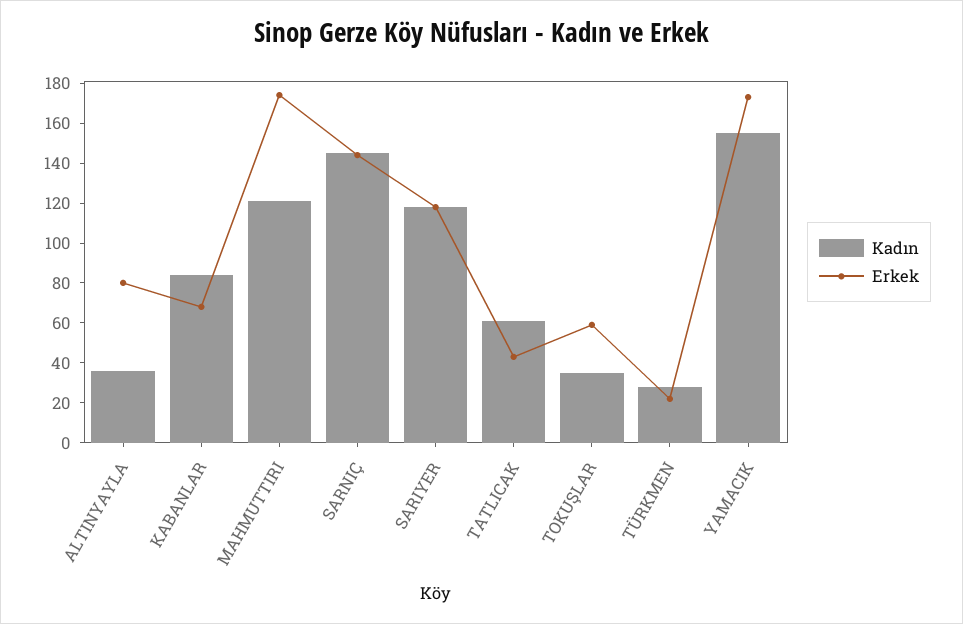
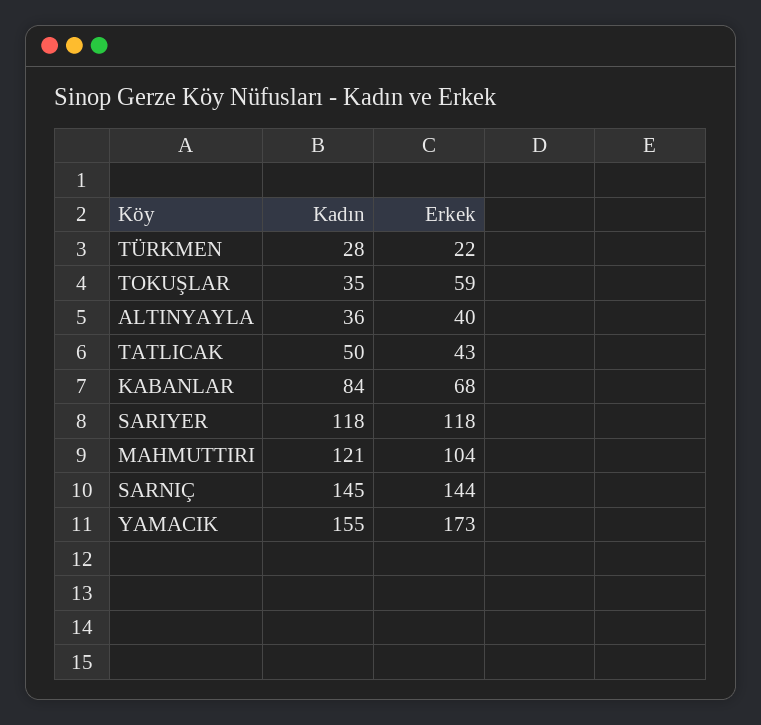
  {
    "Kadın": {
      "ALTINYAYLA": 36,
      "KABANLAR": 84,
      "MAHMUTTIRI": 121,
      "SARNIÇ": 145,
      "SARIYER": 118,
-     "TATLICAK": 60,
+     "TATLICAK": 50,
      "TOKUŞLAR": 35,
      "TÜRKMEN": 28,
      "YAMACIK": 155
    },
    "Erkek": {
-     "ALTINYAYLA": 80,
+     "ALTINYAYLA": 40,
      "KABANLAR": 68,
-     "MAHMUTTIRI": 175,
+     "MAHMUTTIRI": 104,
      "SARNIÇ": 144,
      "SARIYER": 118,
      "TATLICAK": 43,
      "TOKUŞLAR": 59,
      "TÜRKMEN": 22,
      "YAMACIK": 173
    }
  }

